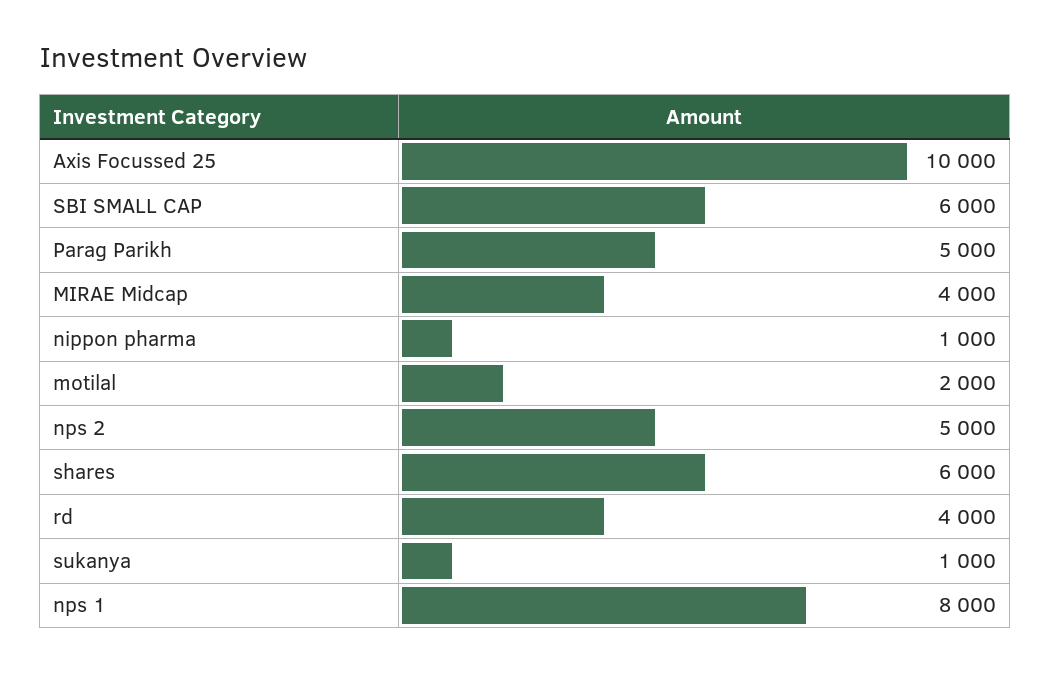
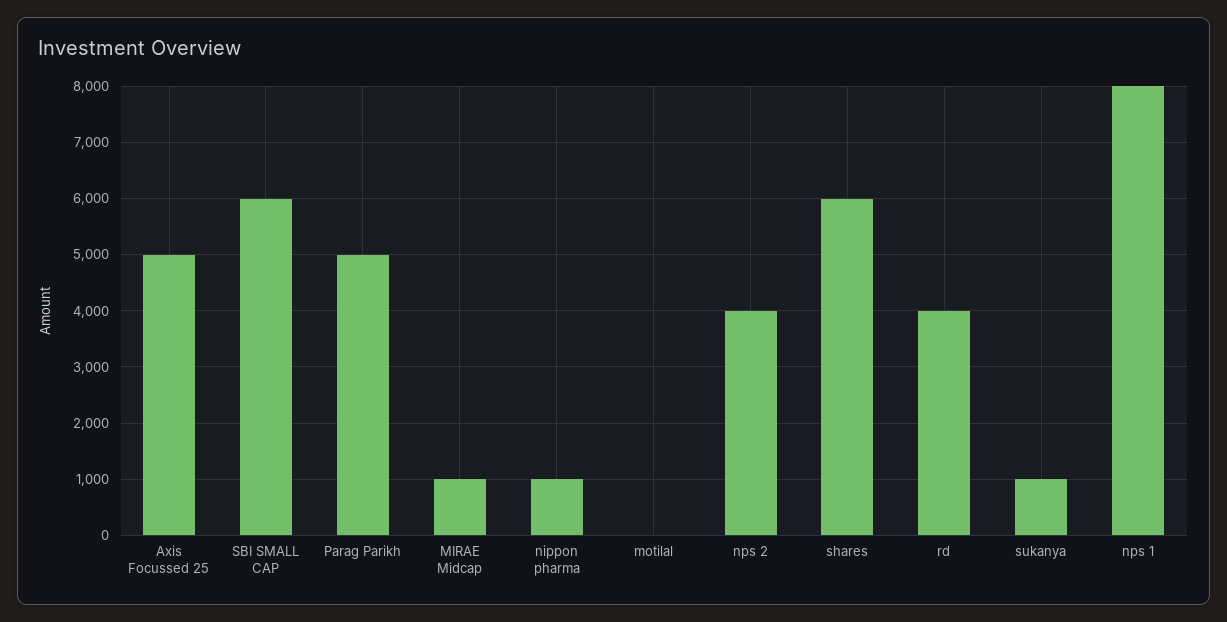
  {
-   "Axis Focussed 25": 10000,
+   "Axis Focussed 25": 5000,
    "SBI SMALL CAP": 6000,
    "Parag Parikh": 5000,
-   "MIRAE Midcap": 4000,
+   "MIRAE Midcap": 1000,
    "nippon pharma": 1000,
-   "motilal": 2000,
+   "motilal": 0,
-   "nps 2": 5000,
+   "nps 2": 4000,
    "shares": 6000,
    "rd": 4000,
    "sukanya": 1000,
    "nps 1": 8000
  }

